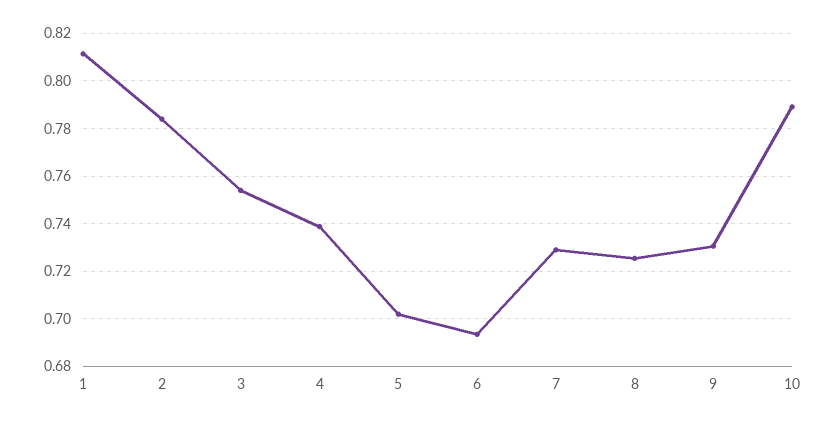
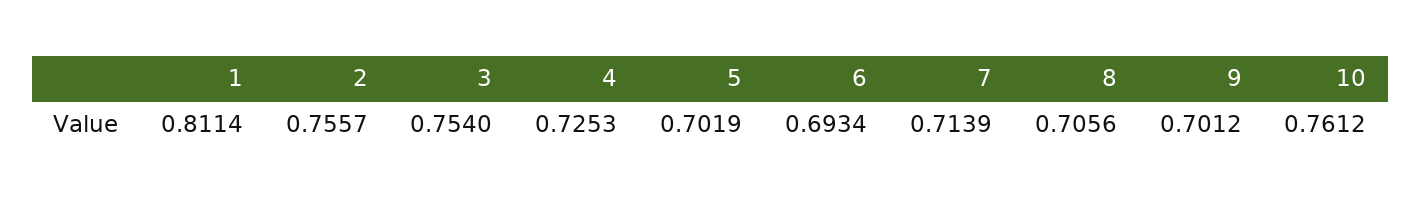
  {
    "1": 0.8114,
-   "2": 0.785,
+   "2": 0.7557,
    "3": 0.754,
-   "4": 0.74,
+   "4": 0.7253,
    "5": 0.7019,
    "6": 0.6934,
-   "7": 0.73,
+   "7": 0.7139,
-   "8": 0.725,
+   "8": 0.7056,
-   "9": 0.73,
+   "9": 0.7012,
-   "10": 0.79
+   "10": 0.7612
  }

